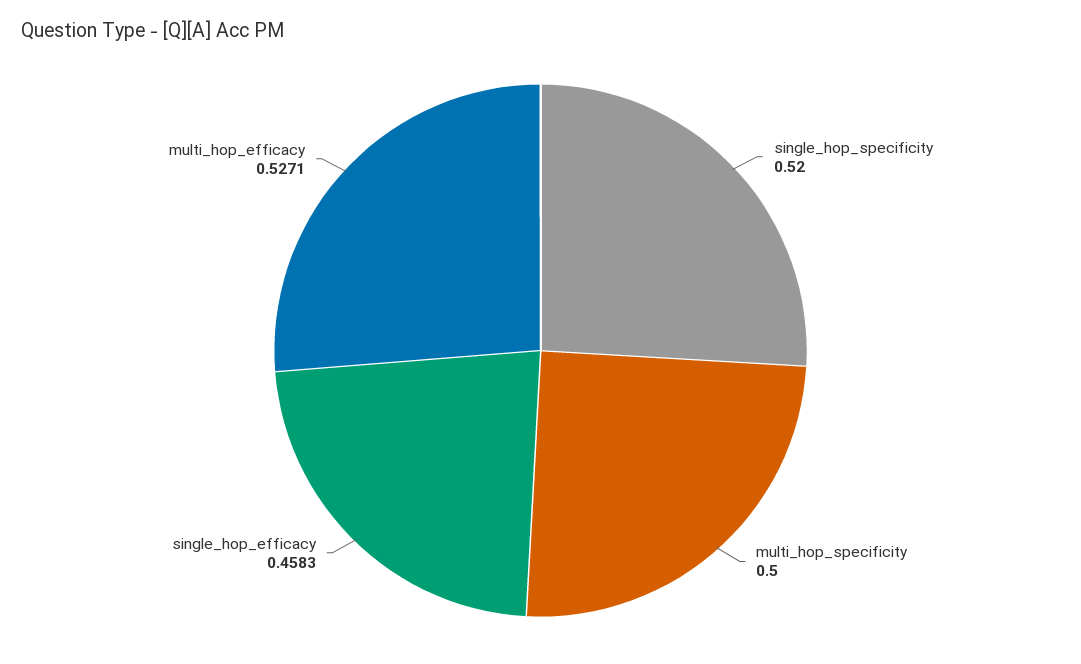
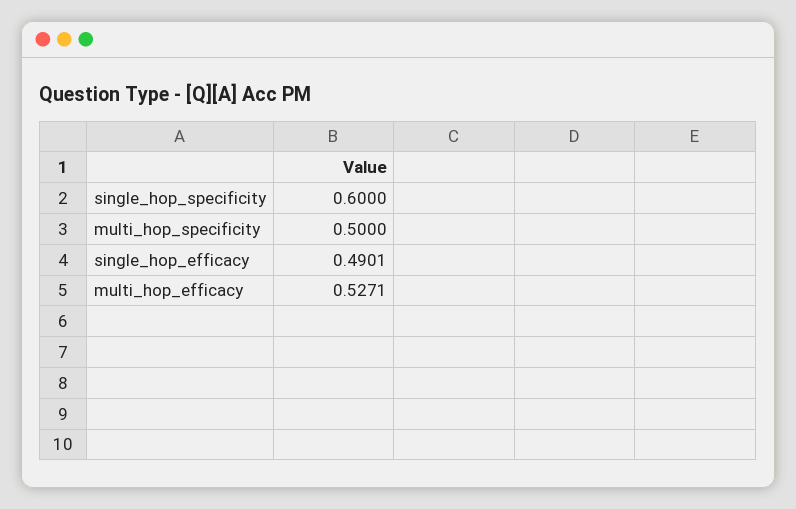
  {
-   "single_hop_specificity": 0.52,
+   "single_hop_specificity": 0.6,
    "multi_hop_specificity": 0.5,
-   "single_hop_efficacy": 0.4583,
+   "single_hop_efficacy": 0.4901,
    "multi_hop_efficacy": 0.5271
  }

